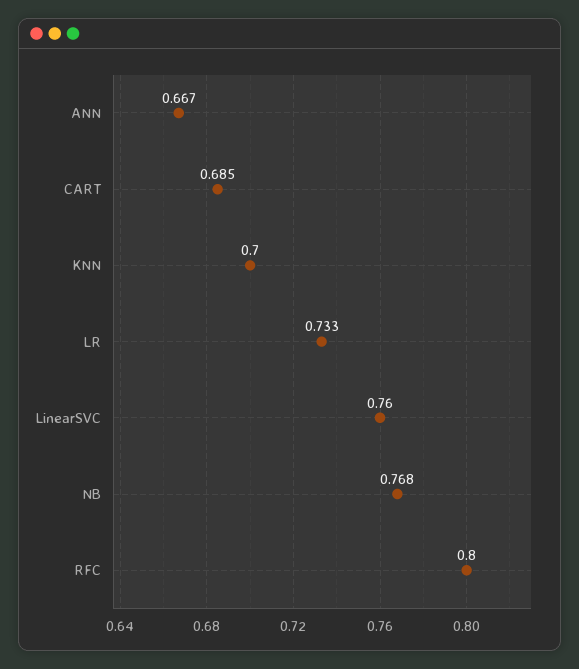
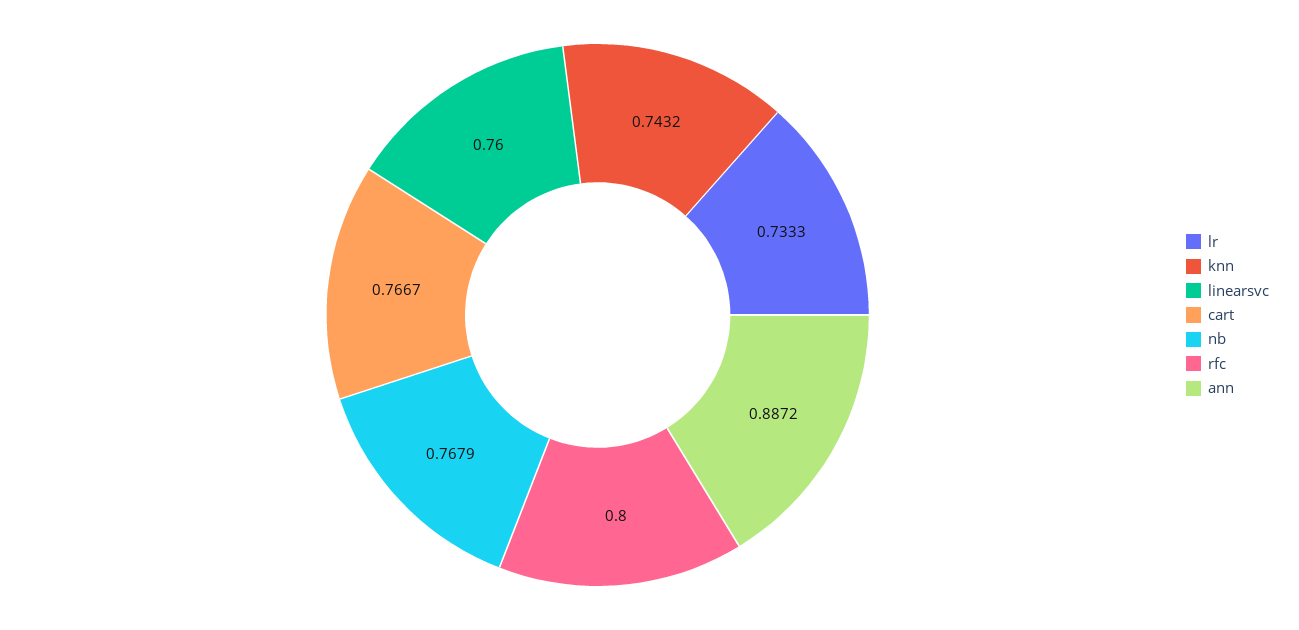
  {
-   "ANN": 0.667,
+   "ANN": 0.8872,
-   "CART": 0.685,
+   "CART": 0.7667,
-   "KNN": 0.7,
+   "KNN": 0.7432,
    "LR": 0.7333,
    "LinearSVC": 0.76,
    "NB": 0.7679,
    "RFC": 0.8
  }

